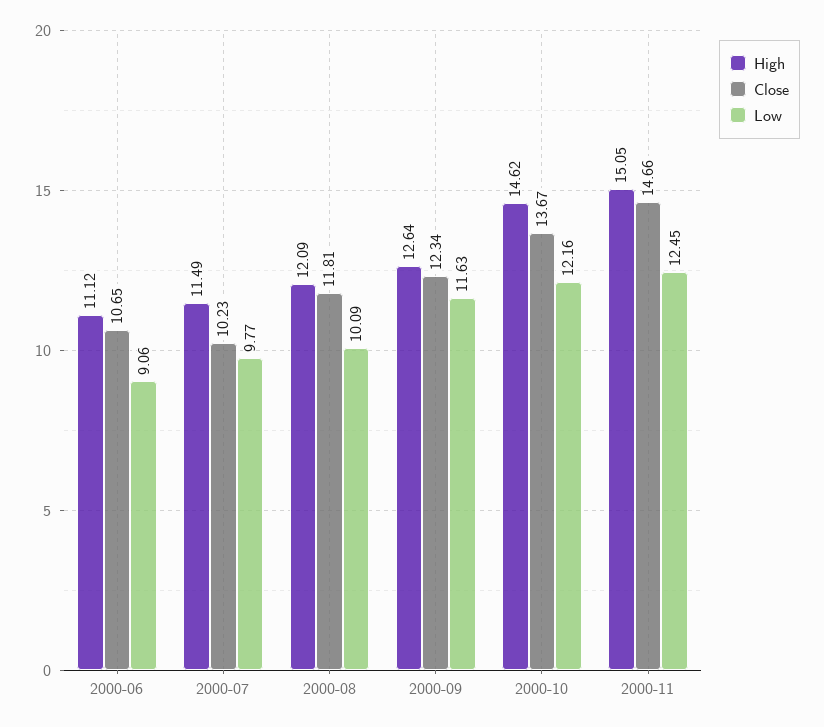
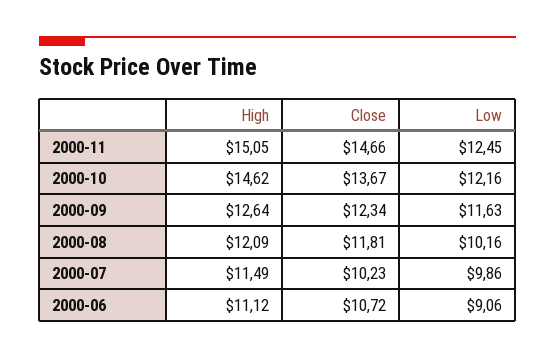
  {
    "High": {
      "2000-06": 11.12,
      "2000-07": 11.49,
      "2000-08": 12.09,
      "2000-09": 12.64,
      "2000-10": 14.62,
      "2000-11": 15.05
    },
    "Close": {
-     "2000-06": 10.65,
+     "2000-06": 10.72,
      "2000-07": 10.23,
      "2000-08": 11.81,
      "2000-09": 12.34,
      "2000-10": 13.67,
      "2000-11": 14.66
    },
    "Low": {
      "2000-06": 9.06,
-     "2000-07": 9.77,
+     "2000-07": 9.86,
-     "2000-08": 10.09,
+     "2000-08": 10.16,
      "2000-09": 11.63,
      "2000-10": 12.16,
      "2000-11": 12.45
    }
  }

